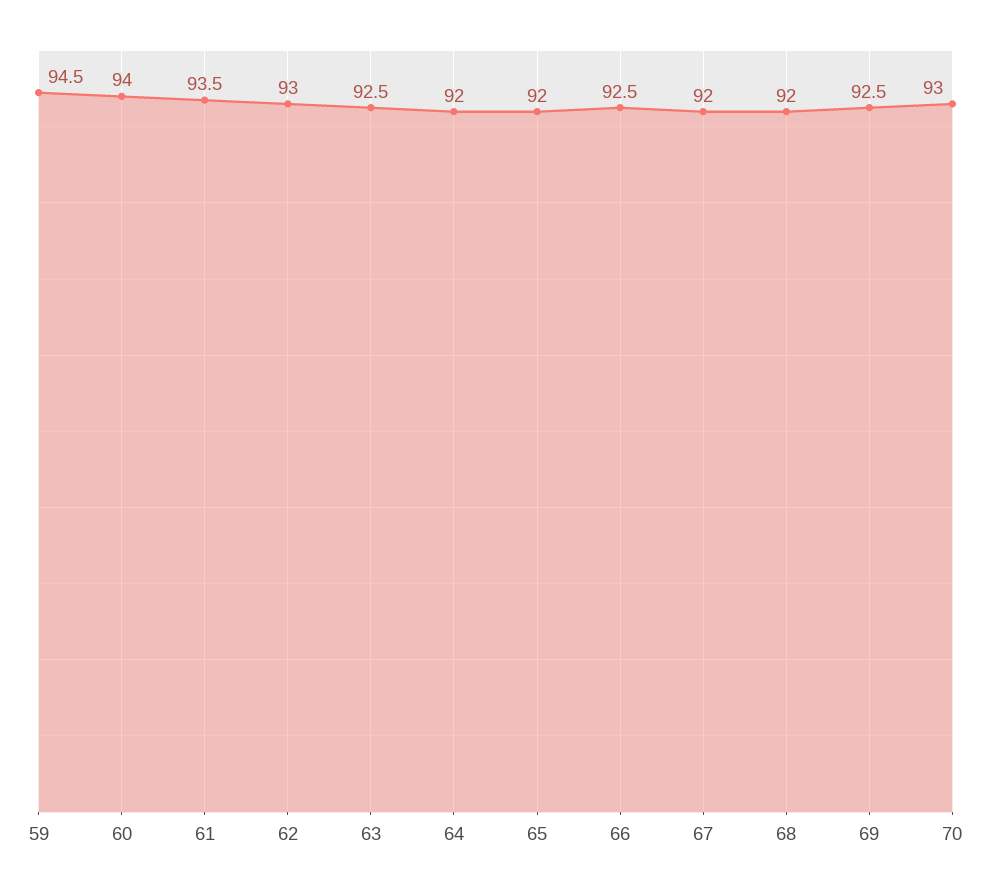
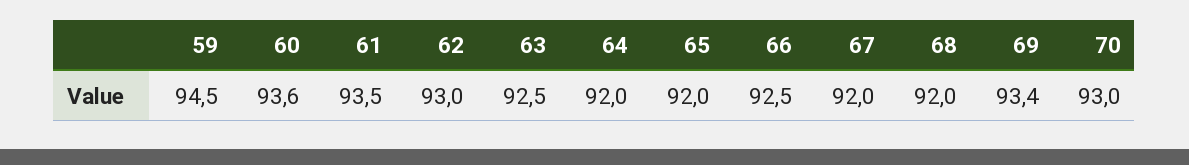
  {
    "59": 94.5,
-   "60": 94,
+   "60": 93.6,
    "61": 93.5,
    "62": 93,
    "63": 92.5,
    "64": 92,
    "65": 92,
    "66": 92.5,
    "67": 92,
    "68": 92,
-   "69": 92.5,
+   "69": 93.4,
    "70": 93
  }

